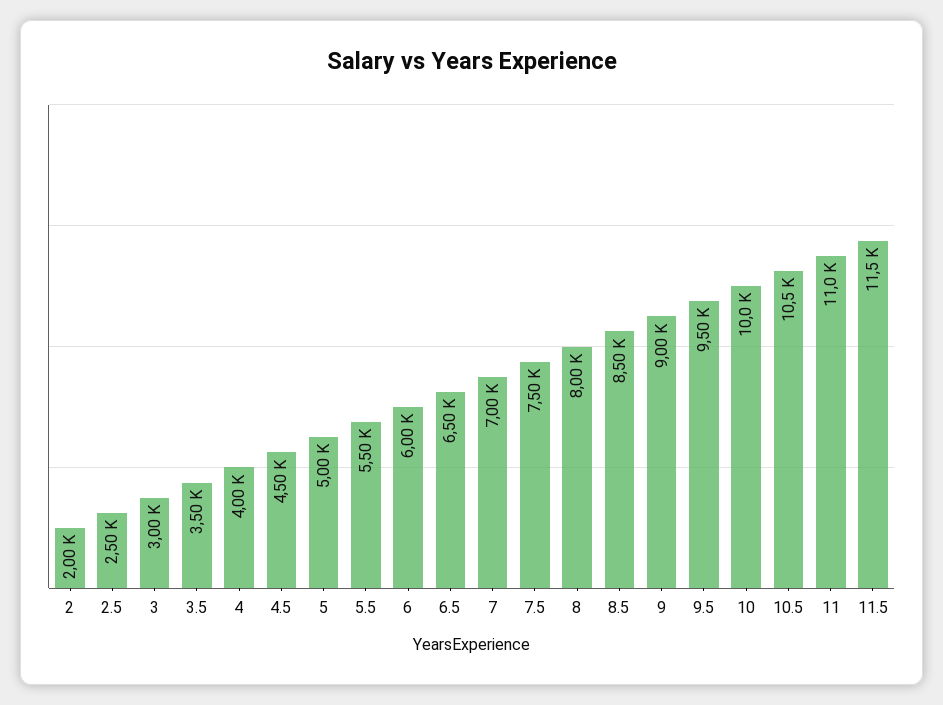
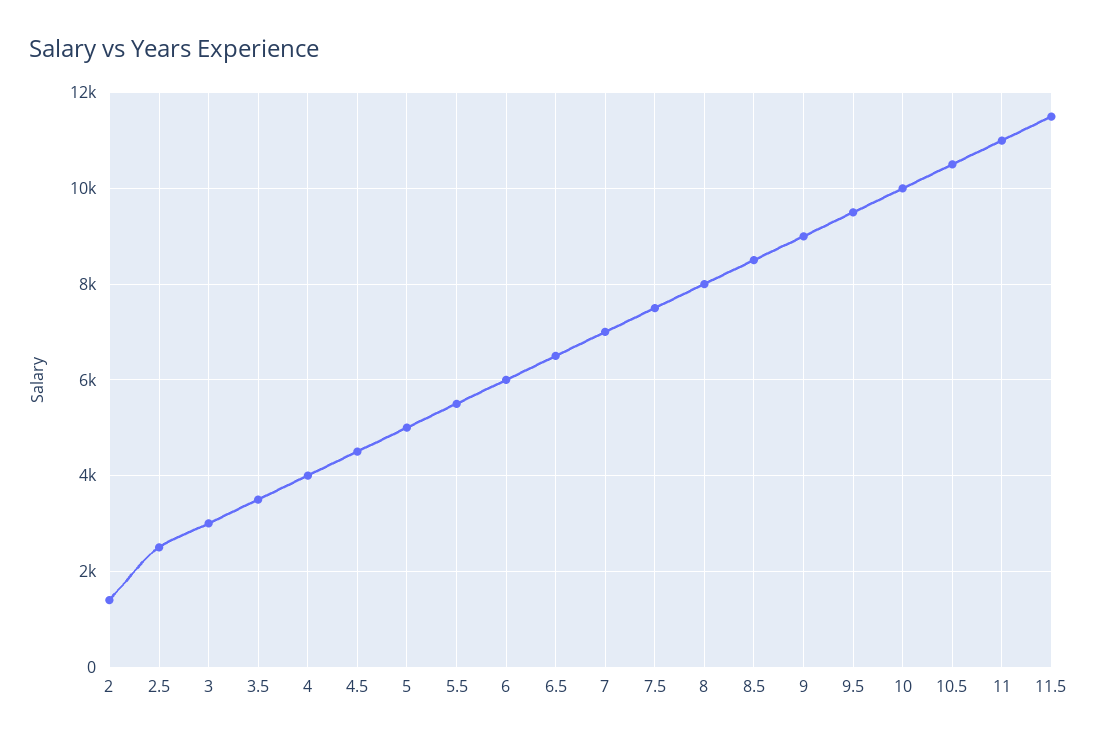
  {
-   "2": 2000,
+   "2": 1400,
    "2.5": 2500,
    "3": 3000,
    "3.5": 3500,
    "4": 4000,
    "4.5": 4500,
    "5": 5000,
    "5.5": 5500,
    "6": 6000,
    "6.5": 6500,
    "7": 7000,
    "7.5": 7500,
    "8": 8000,
    "8.5": 8500,
    "9": 9000,
    "9.5": 9500,
    "10": 10000,
    "10.5": 10500,
    "11": 11000,
    "11.5": 11500
  }

